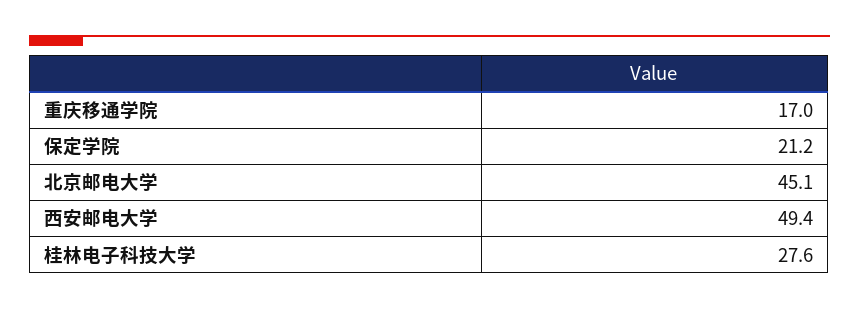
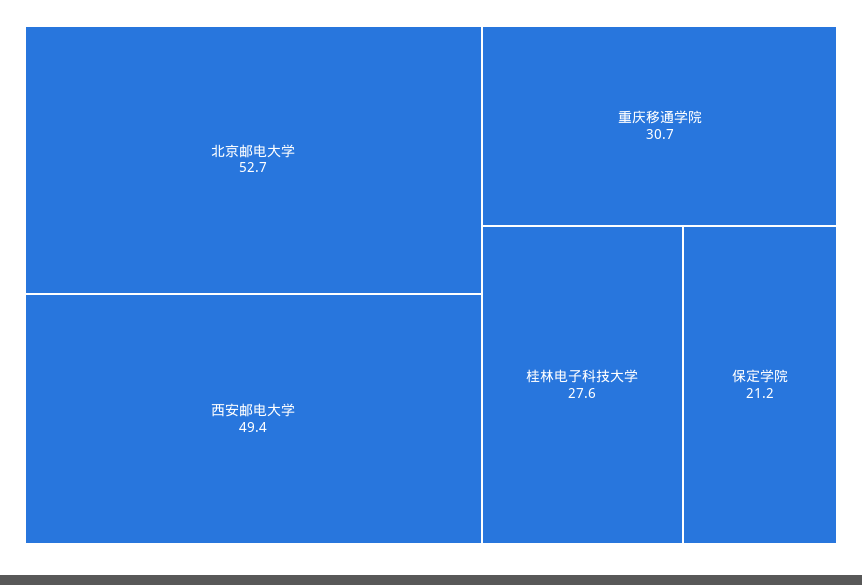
  {
-   "重庆移通学院": 17,
+   "重庆移通学院": 30.7,
    "保定学院": 21.2,
-   "北京邮电大学": 45.1,
+   "北京邮电大学": 52.7,
    "西安邮电大学": 49.4,
    "桂林电子科技大学": 27.6
  }

